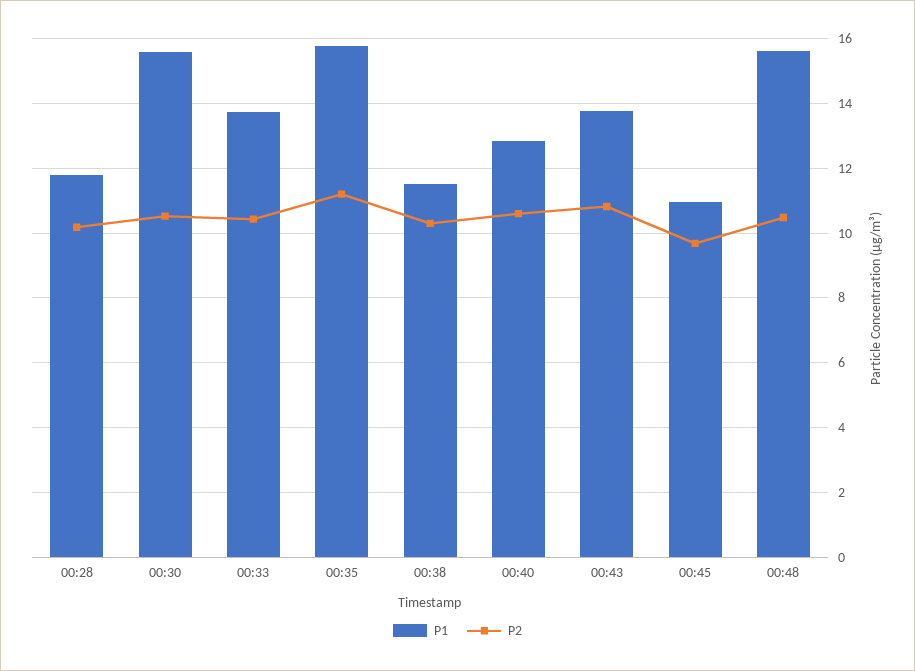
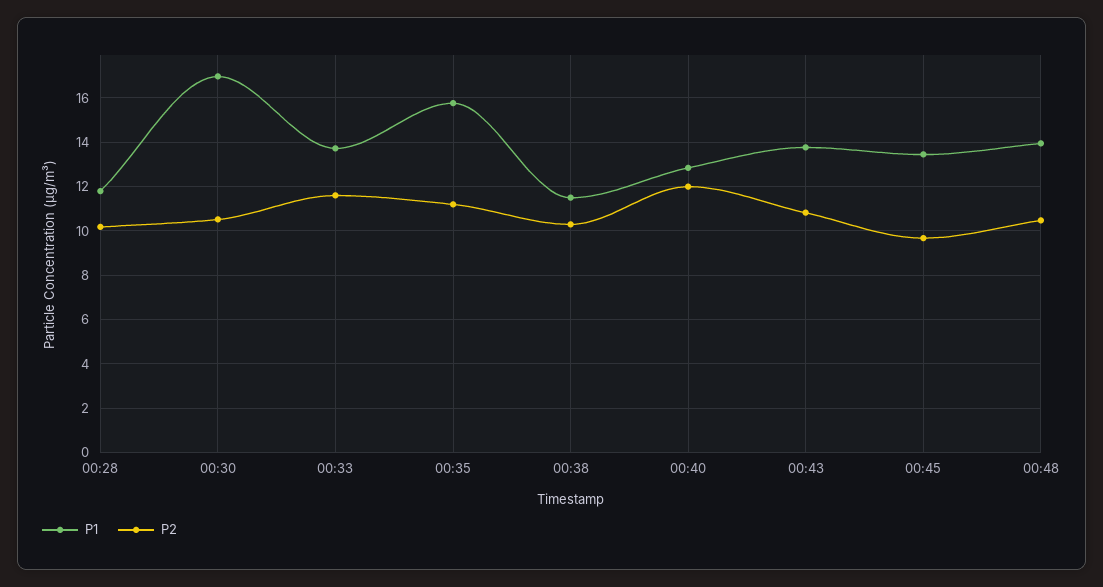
  {
    "P1": {
      "00:28": 11.8,
-     "00:30": 15.6,
+     "00:30": 17,
      "00:33": 13.8,
      "00:35": 15.8,
      "00:38": 11.6,
      "00:40": 12.8,
      "00:43": 13.8,
-     "00:45": 11,
+     "00:45": 13.5,
-     "00:48": 15.6
+     "00:48": 14
    },
    "P2": {
      "00:28": 10.2,
      "00:30": 10.6,
-     "00:33": 10.4,
+     "00:33": 11.5,
      "00:35": 11.2,
      "00:38": 10.4,
-     "00:40": 10.6,
+     "00:40": 12,
      "00:43": 10.8,
      "00:45": 9.6,
      "00:48": 10.4
    }
  }

